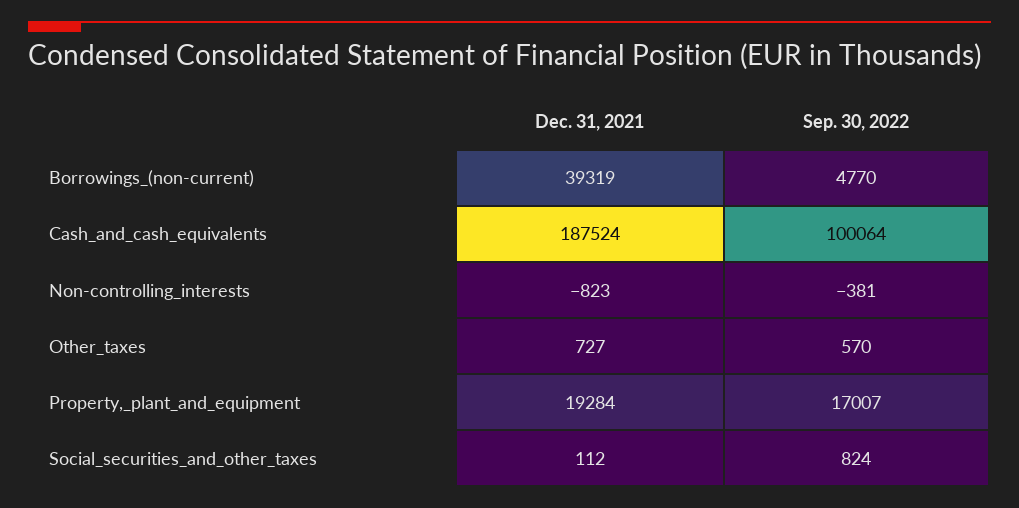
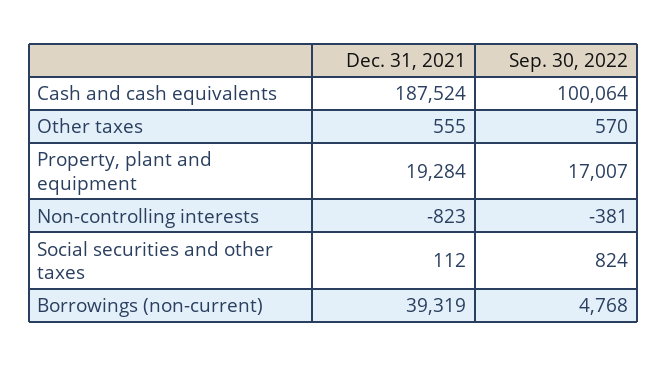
  {
    "Dec. 31, 2021": {
      "Borrowings_(non-current)": 39319,
      "Cash_and_cash_equivalents": 187524,
      "Non-controlling_interests": -823,
-     "Other_taxes": 727,
+     "Other_taxes": 555,
      "Property,_plant_and_equipment": 19284,
      "Social_securities_and_other_taxes": 112
    },
    "Sep. 30, 2022": {
-     "Borrowings_(non-current)": 4770,
+     "Borrowings_(non-current)": 4768,
      "Cash_and_cash_equivalents": 100064,
      "Non-controlling_interests": -381,
      "Other_taxes": 570,
      "Property,_plant_and_equipment": 17007,
      "Social_securities_and_other_taxes": 824
    }
  }

